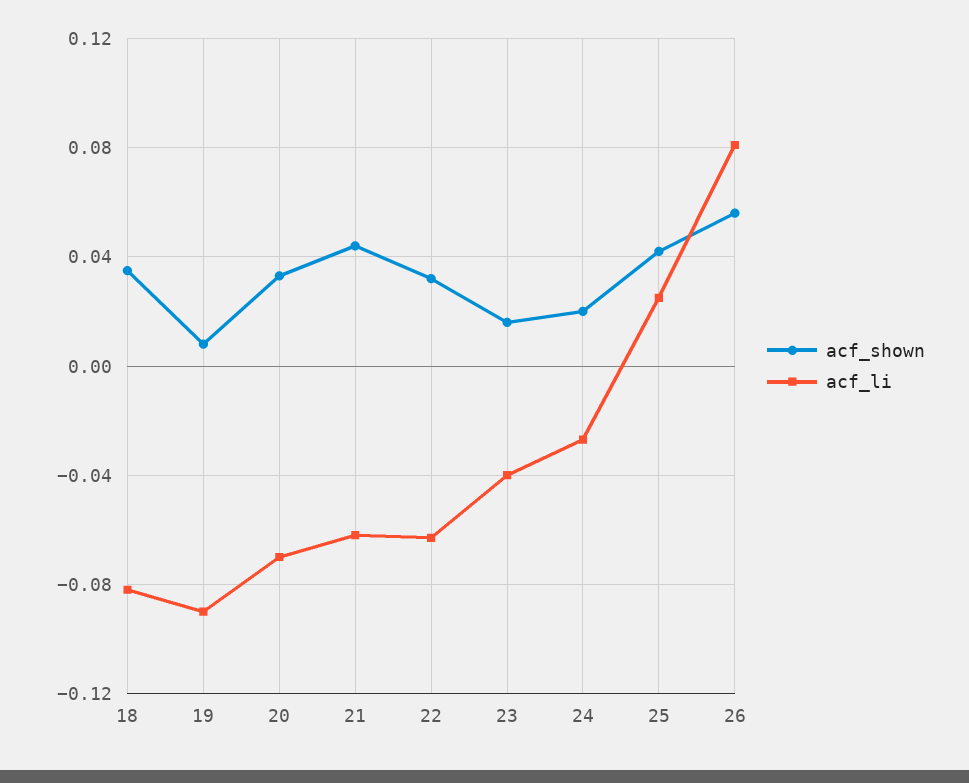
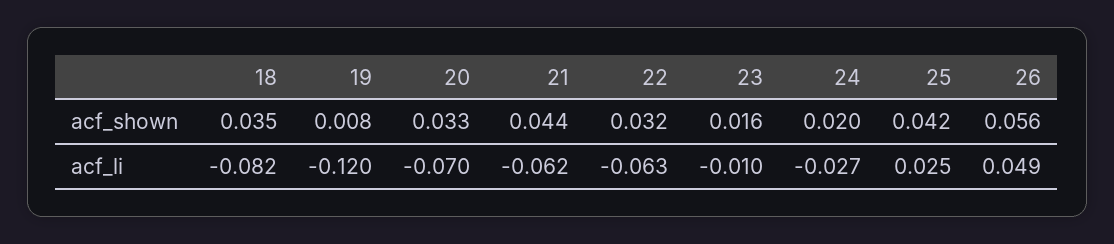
  {
    "acf_shown": {
      "18": 0.035,
      "19": 0.008,
      "20": 0.033,
      "21": 0.044,
      "22": 0.032,
      "23": 0.016,
      "24": 0.02,
      "25": 0.042,
      "26": 0.056
    },
    "acf_li": {
      "18": -0.082,
-     "19": -0.09,
+     "19": -0.12,
      "20": -0.07,
      "21": -0.062,
      "22": -0.063,
-     "23": -0.04,
+     "23": -0.01,
      "24": -0.027,
      "25": 0.025,
-     "26": 0.08
+     "26": 0.049
    }
  }

